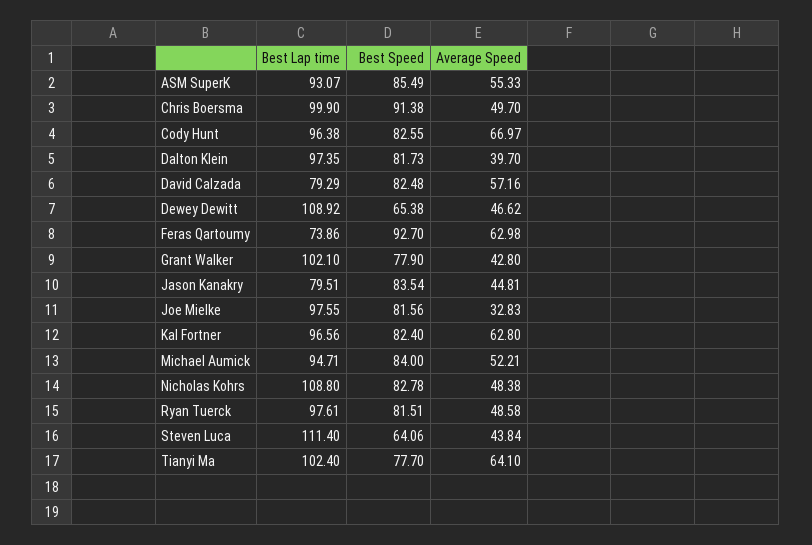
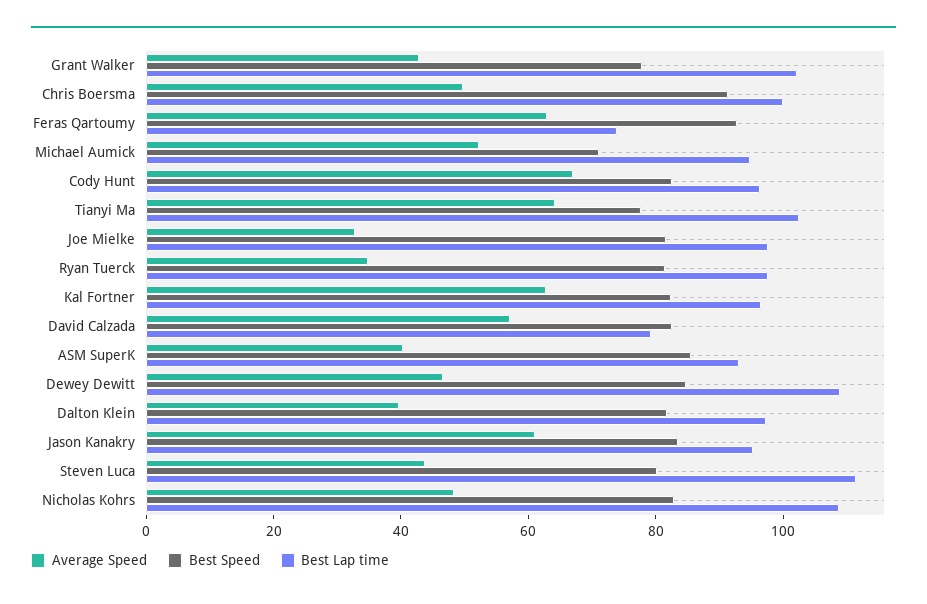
  {
    "Best Lap time": {
      "ASM SuperK": 93.07,
      "Chris Boersma": 99.9,
      "Cody Hunt": 96.38,
      "Dalton Klein": 97.35,
      "David Calzada": 79.29,
      "Dewey Dewitt": 108.92,
      "Feras Qartoumy": 73.86,
      "Grant Walker": 102.1,
-     "Jason Kanakry": 79.51,
+     "Jason Kanakry": 95,
      "Joe Mielke": 97.55,
      "Kal Fortner": 96.56,
      "Michael Aumick": 94.71,
      "Nicholas Kohrs": 108.8,
      "Ryan Tuerck": 97.61,
      "Steven Luca": 111.4,
      "Tianyi Ma": 102.4
    },
    "Best Speed": {
      "ASM SuperK": 85.49,
      "Chris Boersma": 91.38,
      "Cody Hunt": 82.55,
      "Dalton Klein": 81.73,
      "David Calzada": 82.48,
-     "Dewey Dewitt": 65.38,
+     "Dewey Dewitt": 85,
      "Feras Qartoumy": 92.7,
      "Grant Walker": 77.9,
      "Jason Kanakry": 83.54,
      "Joe Mielke": 81.56,
      "Kal Fortner": 82.4,
-     "Michael Aumick": 84,
+     "Michael Aumick": 70,
      "Nicholas Kohrs": 82.78,
      "Ryan Tuerck": 81.51,
-     "Steven Luca": 64.06,
+     "Steven Luca": 80,
      "Tianyi Ma": 77.7
    },
    "Average Speed": {
-     "ASM SuperK": 55.33,
+     "ASM SuperK": 40,
      "Chris Boersma": 49.7,
      "Cody Hunt": 66.97,
      "Dalton Klein": 39.7,
      "David Calzada": 57.16,
      "Dewey Dewitt": 46.62,
      "Feras Qartoumy": 62.98,
      "Grant Walker": 42.8,
-     "Jason Kanakry": 44.81,
+     "Jason Kanakry": 60,
      "Joe Mielke": 32.83,
      "Kal Fortner": 62.8,
      "Michael Aumick": 52.21,
      "Nicholas Kohrs": 48.38,
-     "Ryan Tuerck": 48.58,
+     "Ryan Tuerck": 35,
      "Steven Luca": 43.84,
      "Tianyi Ma": 64.1
    }
  }

